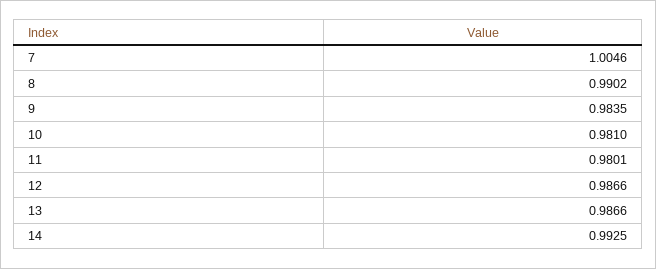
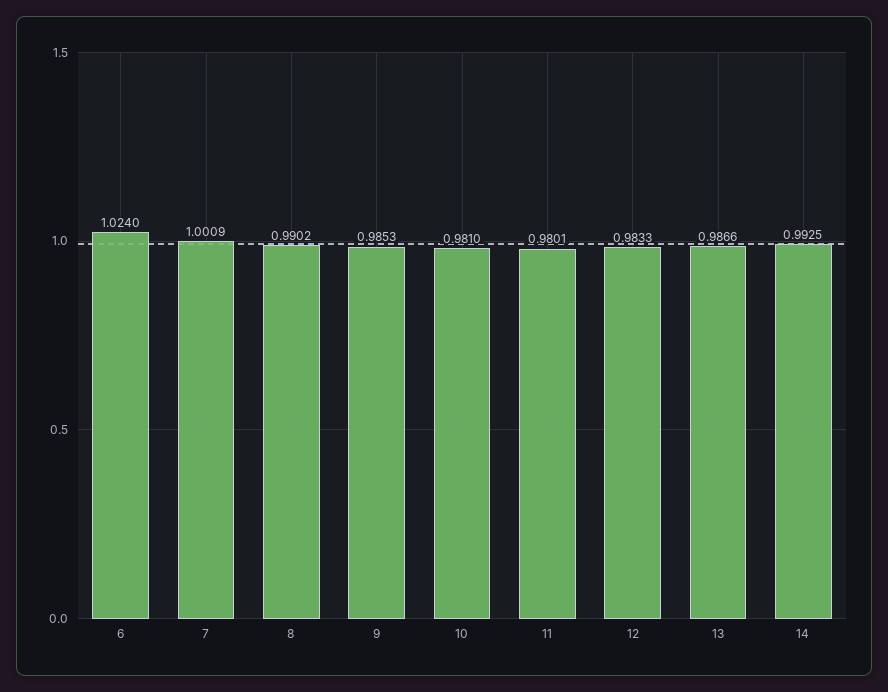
  {
-   "7": 1.0046,
+   "7": 1.0009,
    "8": 0.9902,
-   "9": 0.9835,
+   "9": 0.9853,
    "10": 0.981,
    "11": 0.9801,
-   "12": 0.9866,
+   "12": 0.9833,
    "13": 0.9866,
-   "14": 0.9925
+   "14": 0.9925,
+   "6": 1.024
  }

